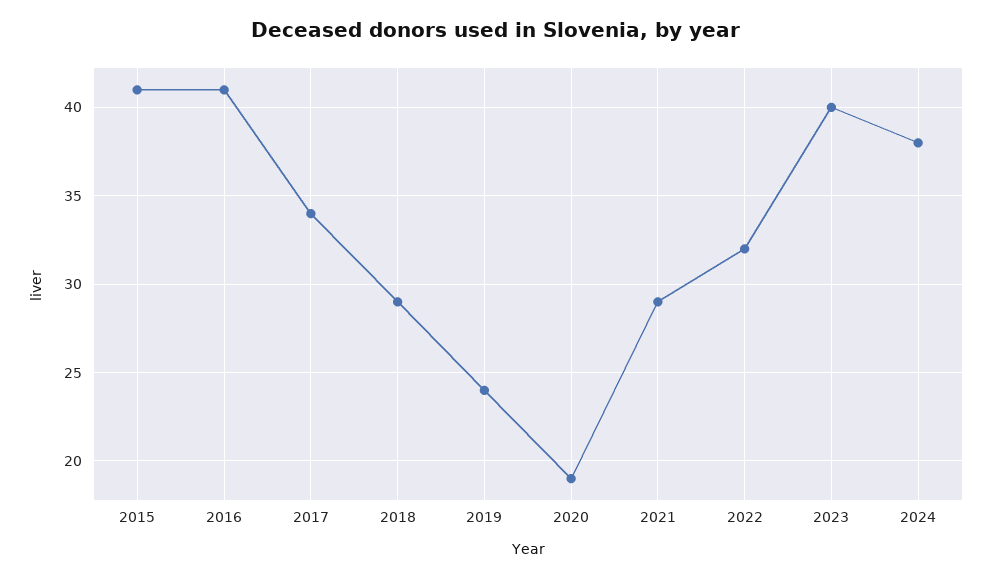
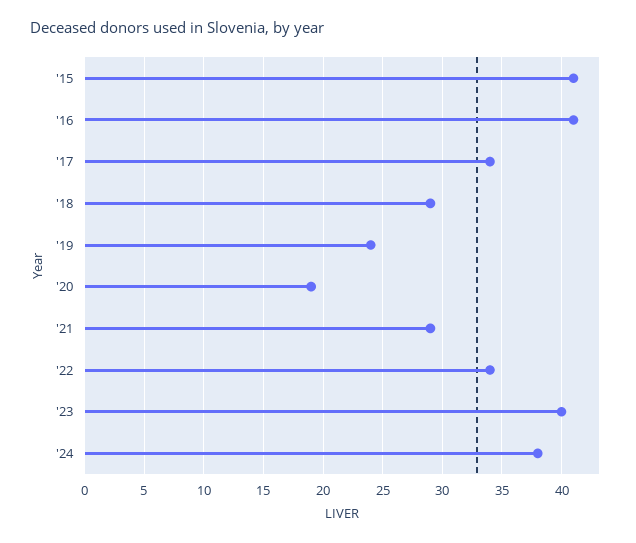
  {
    "2015": 41,
    "2016": 41,
    "2017": 34,
    "2018": 29,
    "2019": 24,
    "2020": 19,
    "2021": 29,
-   "2022": 32,
+   "2022": 34,
    "2023": 40,
    "2024": 38
  }

